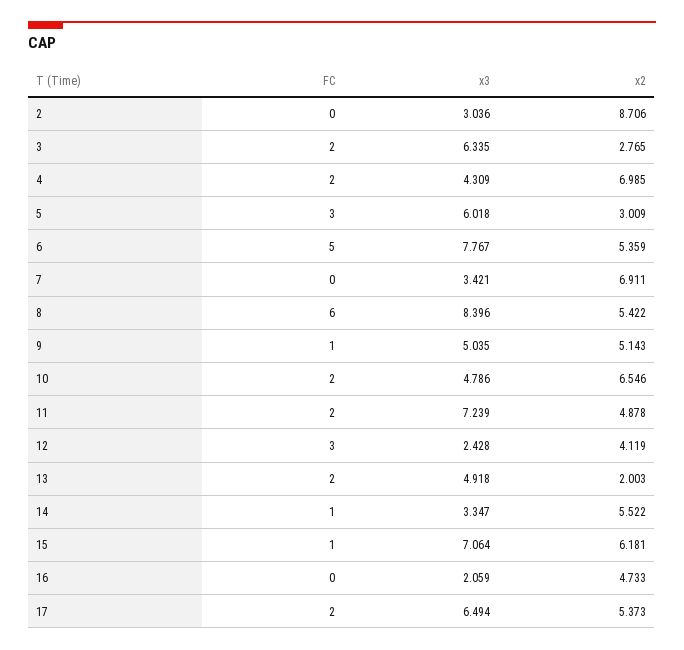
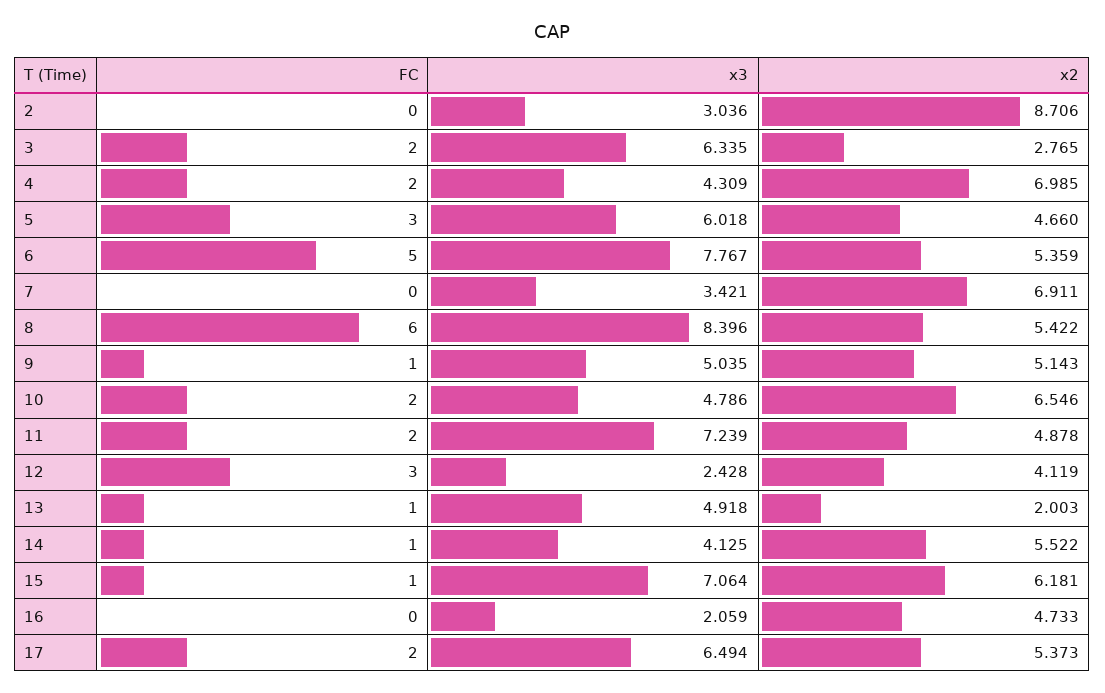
  {
    "FC": {
      "2": 0,
      "3": 2,
      "4": 2,
      "5": 3,
      "6": 5,
      "7": 0,
      "8": 6,
      "9": 1,
      "10": 2,
      "11": 2,
      "12": 3,
-     "13": 2,
+     "13": 1,
      "14": 1,
      "15": 1,
      "16": 0,
      "17": 2
    },
    "x3": {
      "2": 3.036,
      "3": 6.335,
      "4": 4.309,
      "5": 6.018,
      "6": 7.767,
      "7": 3.421,
      "8": 8.396,
      "9": 5.035,
      "10": 4.786,
      "11": 7.239,
      "12": 2.428,
      "13": 4.918,
-     "14": 3.347,
+     "14": 4.125,
      "15": 7.064,
      "16": 2.059,
      "17": 6.494
    },
    "x2": {
      "2": 8.706,
      "3": 2.765,
      "4": 6.985,
-     "5": 3.009,
+     "5": 4.66,
      "6": 5.359,
      "7": 6.911,
      "8": 5.422,
      "9": 5.143,
      "10": 6.546,
      "11": 4.878,
      "12": 4.119,
      "13": 2.003,
      "14": 5.522,
      "15": 6.181,
      "16": 4.733,
      "17": 5.373
    }
  }

